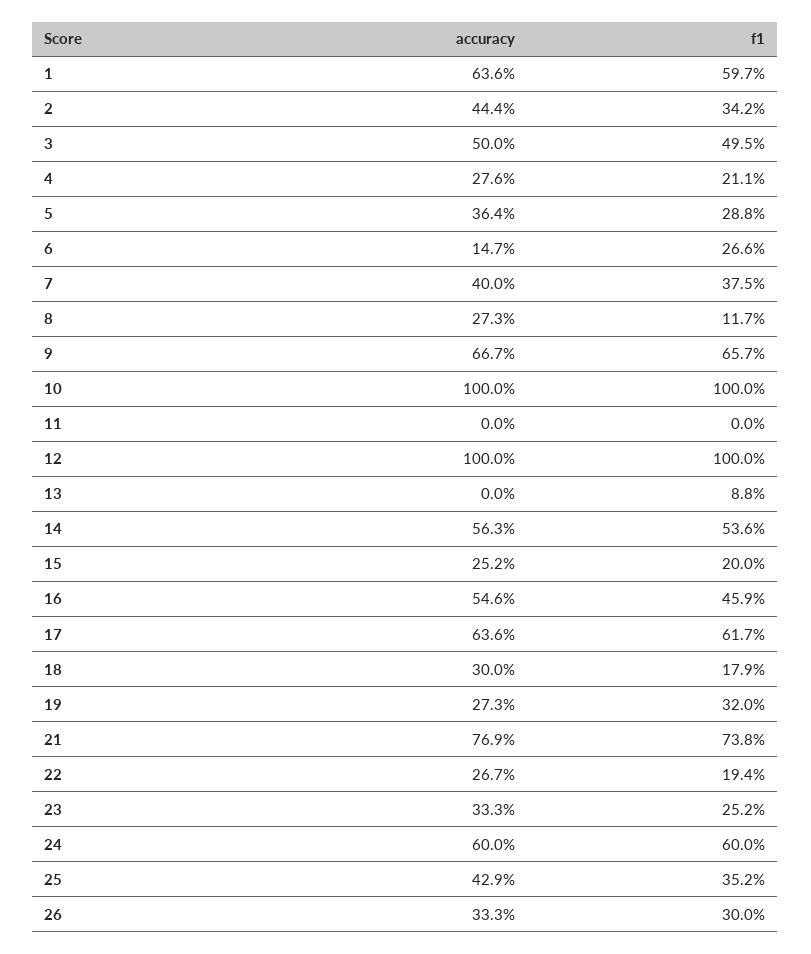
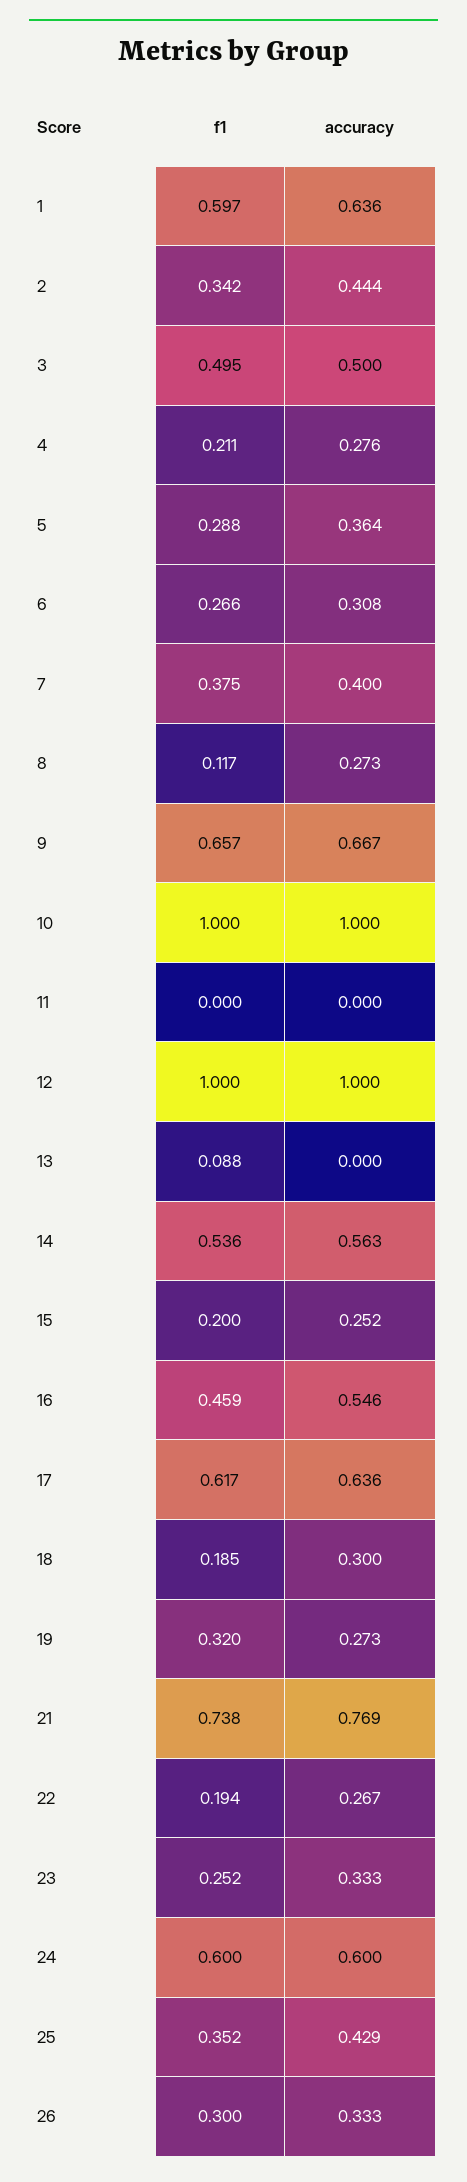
  {
    "accuracy": {
      "1": 0.636,
      "2": 0.444,
      "3": 0.5,
      "4": 0.276,
      "5": 0.364,
-     "6": 0.147,
+     "6": 0.308,
      "7": 0.4,
      "8": 0.273,
      "9": 0.667,
      "10": 1,
      "11": 0,
      "12": 1,
      "13": 0,
      "14": 0.563,
      "15": 0.252,
      "16": 0.546,
      "17": 0.636,
      "18": 0.3,
      "19": 0.273,
      "21": 0.769,
      "22": 0.267,
      "23": 0.333,
      "24": 0.6,
      "25": 0.429,
      "26": 0.333
    },
    "f1": {
      "1": 0.597,
      "2": 0.342,
      "3": 0.495,
      "4": 0.211,
      "5": 0.288,
      "6": 0.266,
      "7": 0.375,
      "8": 0.117,
      "9": 0.657,
      "10": 1,
      "11": 0,
      "12": 1,
      "13": 0.088,
      "14": 0.536,
      "15": 0.2,
      "16": 0.459,
      "17": 0.617,
-     "18": 0.179,
+     "18": 0.185,
      "19": 0.32,
      "21": 0.738,
      "22": 0.194,
      "23": 0.252,
      "24": 0.6,
      "25": 0.352,
      "26": 0.3
    }
  }

